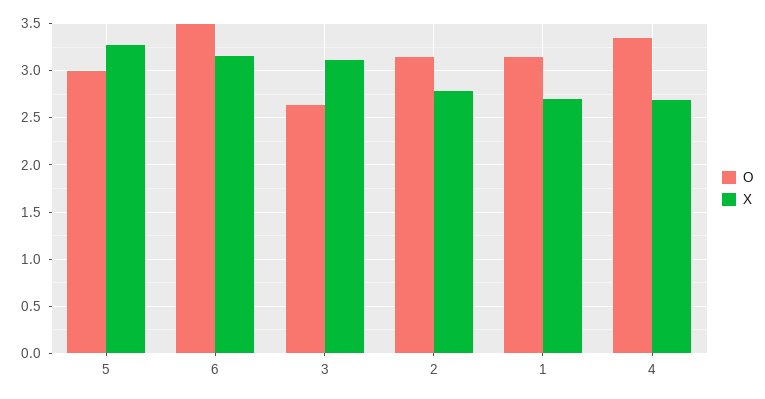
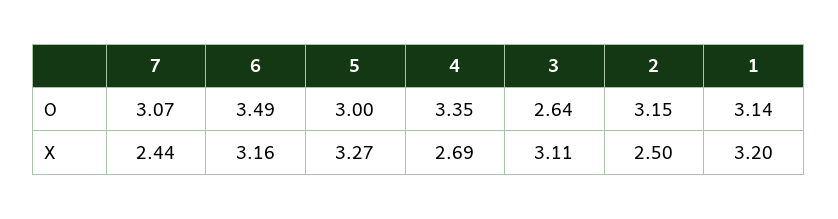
  {
    "O": {
      "5": 3,
      "6": 3.49,
      "3": 2.64,
      "2": 3.15,
      "1": 3.14,
-     "4": 3.35
+     "4": 3.35,
+     "7": 3.07
    },
    "X": {
      "5": 3.27,
      "6": 3.16,
      "3": 3.11,
-     "2": 2.8,
+     "2": 2.5,
-     "1": 2.7,
+     "1": 3.2,
-     "4": 2.69
+     "4": 2.69,
+     "7": 2.44
    }
  }

